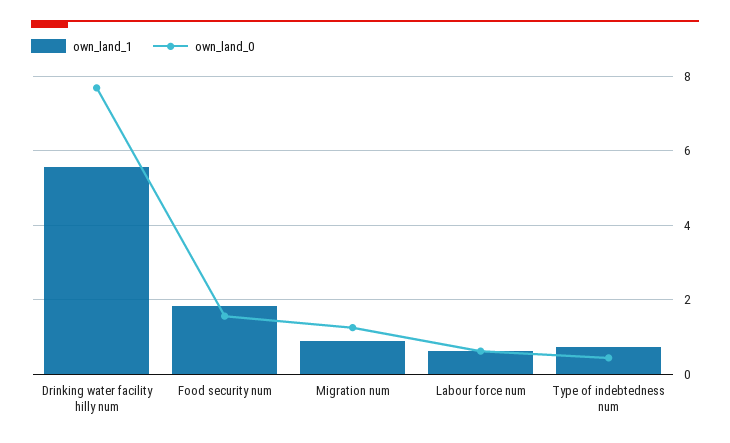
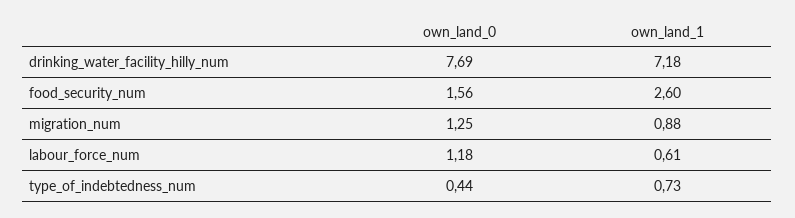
  {
    "own_land_1": {
-     "Drinking water facility hilly num": 5.6,
+     "Drinking water facility hilly num": 7.18,
-     "Food security num": 1.8,
+     "Food security num": 2.6,
      "Migration num": 0.88,
      "Labour force num": 0.61,
      "Type of indebtedness num": 0.73
    },
    "own_land_0": {
      "Drinking water facility hilly num": 7.69,
      "Food security num": 1.56,
      "Migration num": 1.25,
-     "Labour force num": 0.6,
+     "Labour force num": 1.18,
      "Type of indebtedness num": 0.44
    }
  }

